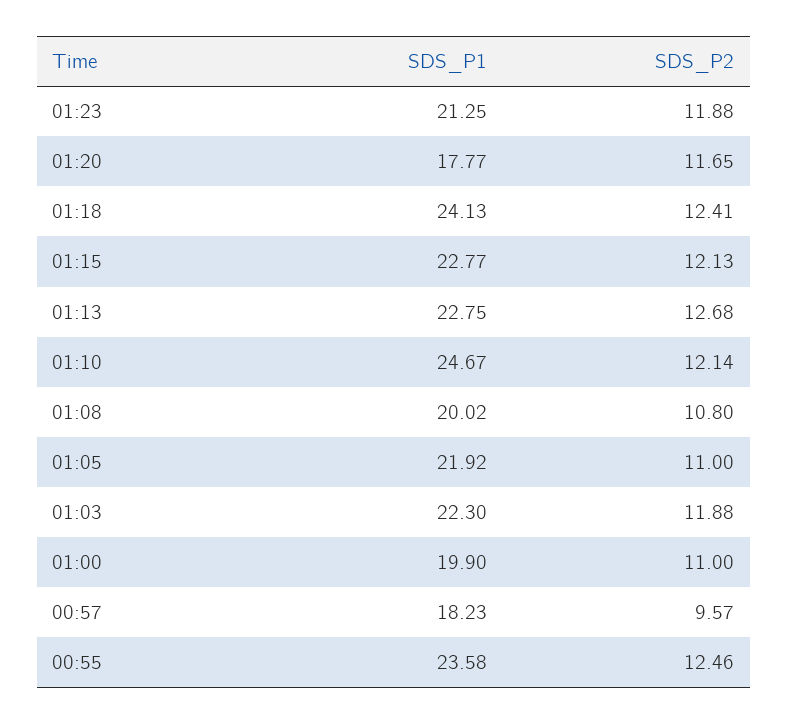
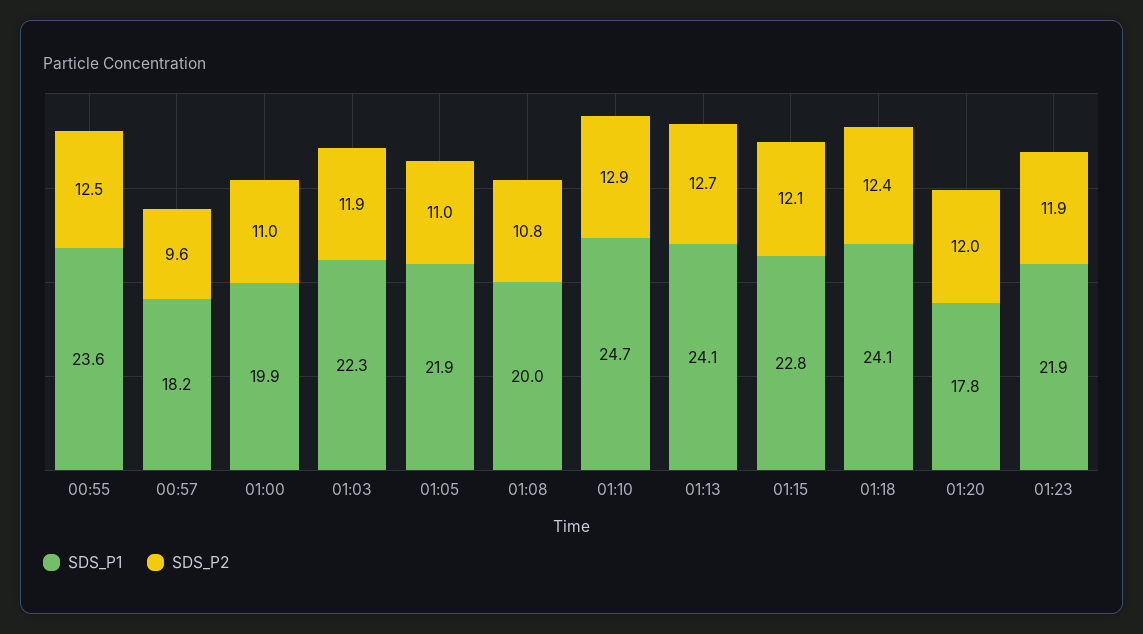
  {
    "SDS_P1": {
-     "01:23": 21.25,
+     "01:23": 21.9,
      "01:20": 17.77,
      "01:18": 24.13,
      "01:15": 22.77,
-     "01:13": 22.75,
+     "01:13": 24.1,
      "01:10": 24.67,
      "01:08": 20.02,
      "01:05": 21.92,
      "01:03": 22.3,
      "01:00": 19.9,
      "00:57": 18.23,
      "00:55": 23.58
    },
    "SDS_P2": {
      "01:23": 11.88,
-     "01:20": 11.65,
+     "01:20": 12,
      "01:18": 12.41,
      "01:15": 12.13,
      "01:13": 12.68,
-     "01:10": 12.14,
+     "01:10": 12.9,
      "01:08": 10.8,
      "01:05": 11,
      "01:03": 11.88,
      "01:00": 11,
      "00:57": 9.57,
      "00:55": 12.46
    }
  }

